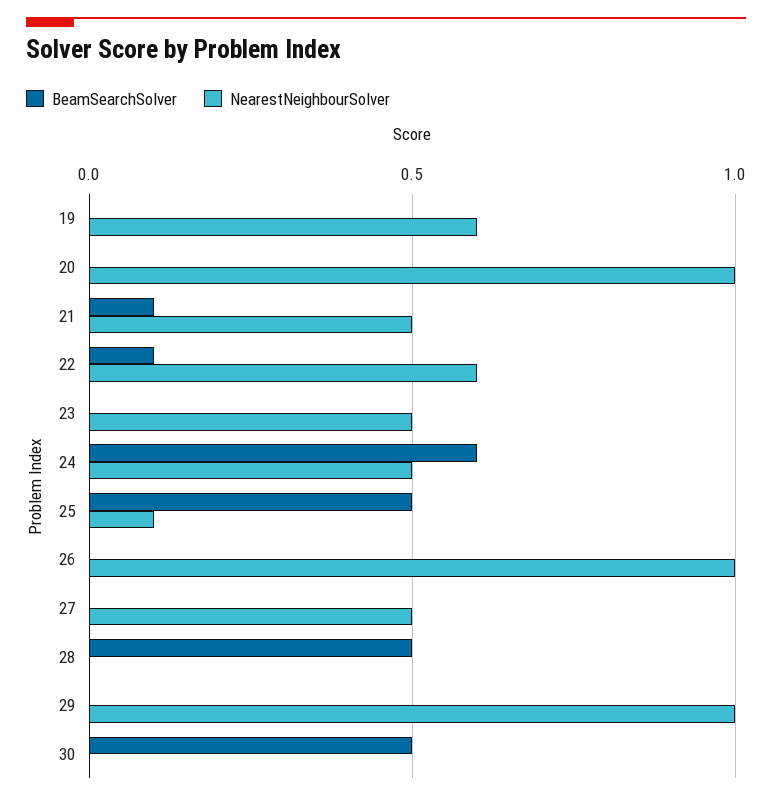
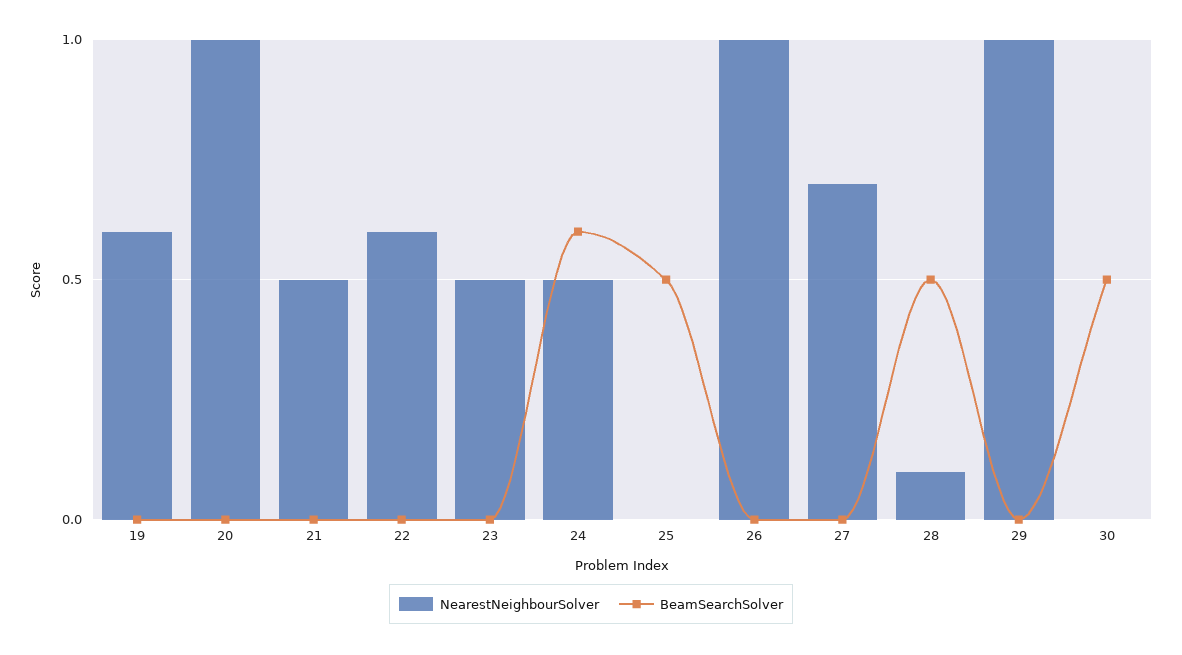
  {
    "BeamSearchSolver": {
      "19": 0,
      "20": 0,
-     "21": 0.1,
+     "21": 0,
-     "22": 0.1,
+     "22": 0,
      "23": 0,
      "24": 0.6,
      "25": 0.5,
      "26": 0,
      "27": 0,
      "28": 0.5,
      "29": 0,
      "30": 0.5
    },
    "NearestNeighbourSolver": {
      "19": 0.6,
      "20": 1,
      "21": 0.5,
      "22": 0.6,
      "23": 0.5,
      "24": 0.5,
-     "25": 0.1,
+     "25": 0,
      "26": 1,
-     "27": 0.5,
+     "27": 0.7,
-     "28": 0,
+     "28": 0.1,
      "29": 1,
      "30": 0
    }
  }

